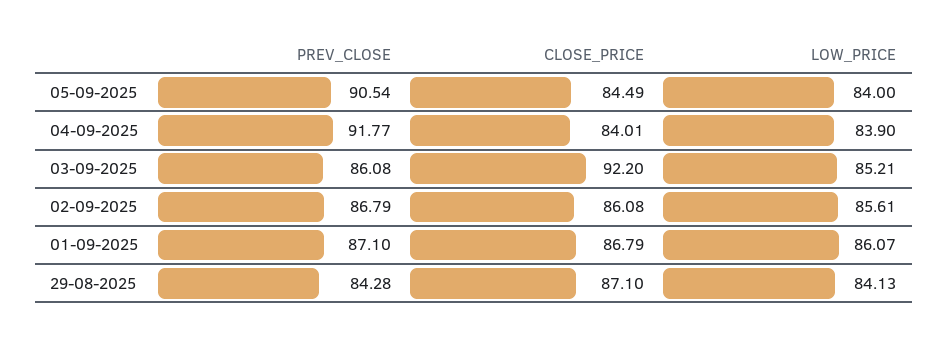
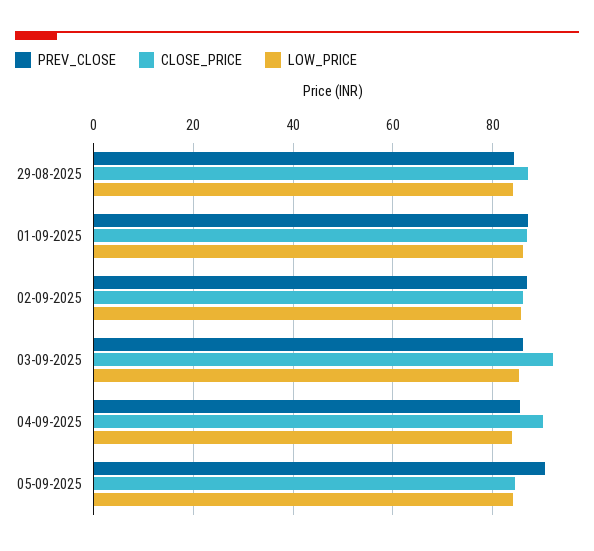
  {
    "PREV_CLOSE": {
      "05-09-2025": 90.54,
-     "04-09-2025": 91.77,
+     "04-09-2025": 86,
      "03-09-2025": 86.08,
      "02-09-2025": 86.79,
      "01-09-2025": 87.1,
      "29-08-2025": 84.28
    },
    "CLOSE_PRICE": {
      "05-09-2025": 84.49,
-     "04-09-2025": 84.01,
+     "04-09-2025": 90,
      "03-09-2025": 92.2,
      "02-09-2025": 86.08,
      "01-09-2025": 86.79,
      "29-08-2025": 87.1
    },
    "LOW_PRICE": {
      "05-09-2025": 84,
      "04-09-2025": 83.9,
      "03-09-2025": 85.21,
      "02-09-2025": 85.61,
      "01-09-2025": 86.07,
      "29-08-2025": 84.13
    }
  }

